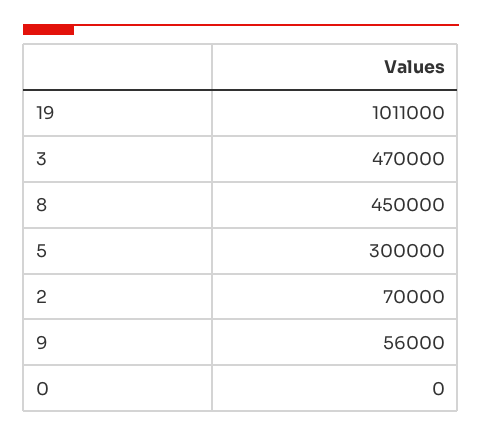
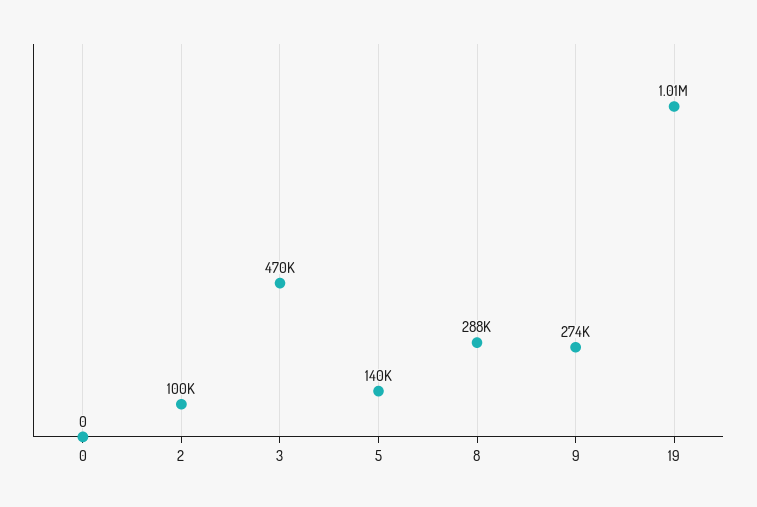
  {
    "19": 1011000,
    "3": 470000,
-   "8": 450000,
+   "8": 288000,
-   "5": 300000,
+   "5": 140000,
-   "2": 70000,
+   "2": 100000,
-   "9": 56000,
+   "9": 274000,
    "0": 0
  }

